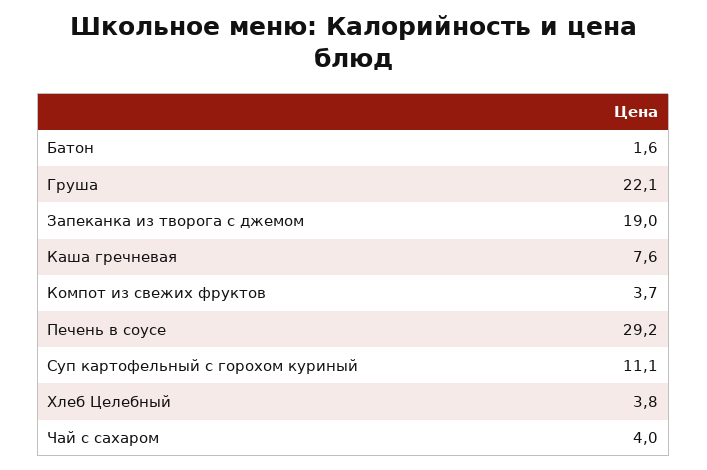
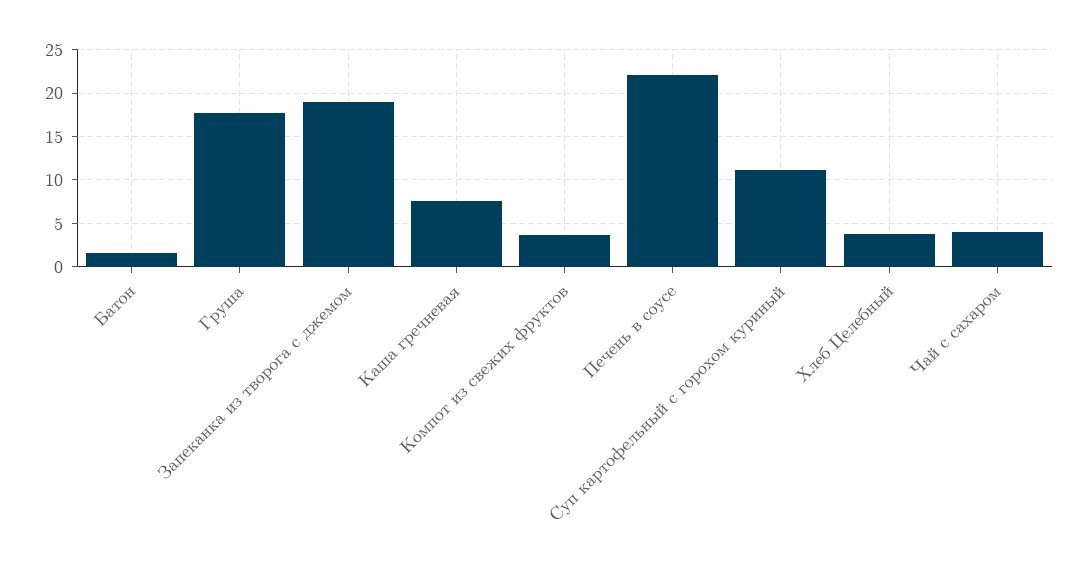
  {
    "Батон": 1.6,
-   "Груша": 22.1,
+   "Груша": 18,
    "Запеканка из творога с джемом": 19,
    "Каша гречневая": 7.6,
    "Компот из свежих фруктов": 3.7,
-   "Печень в соусе": 29.2,
+   "Печень в соусе": 22,
    "Суп картофельный с горохом куриный": 11.1,
    "Хлеб Целебный": 3.8,
    "Чай с сахаром": 4
  }

